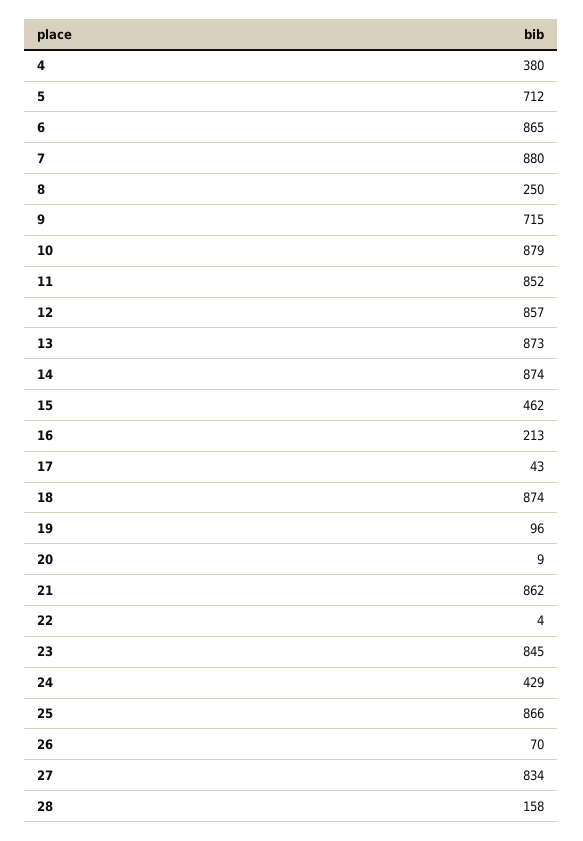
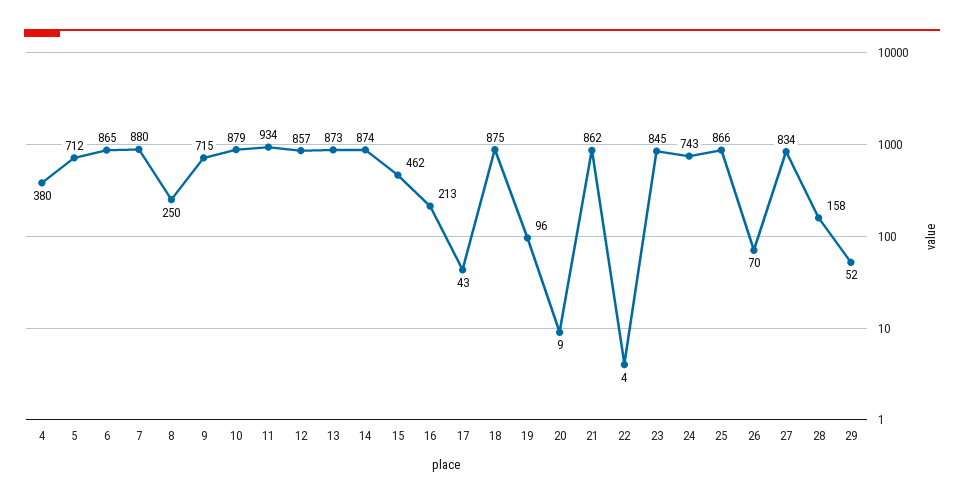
  {
    "4": 380,
    "5": 712,
    "6": 865,
    "7": 880,
    "8": 250,
    "9": 715,
    "10": 879,
-   "11": 852,
+   "11": 934,
    "12": 857,
    "13": 873,
    "14": 874,
    "15": 462,
    "16": 213,
    "17": 43,
-   "18": 874,
+   "18": 875,
    "19": 96,
    "20": 9,
    "21": 862,
    "22": 4,
    "23": 845,
-   "24": 429,
+   "24": 743,
    "25": 866,
    "26": 70,
    "27": 834,
-   "28": 158
+   "28": 158,
+   "29": 52
  }

